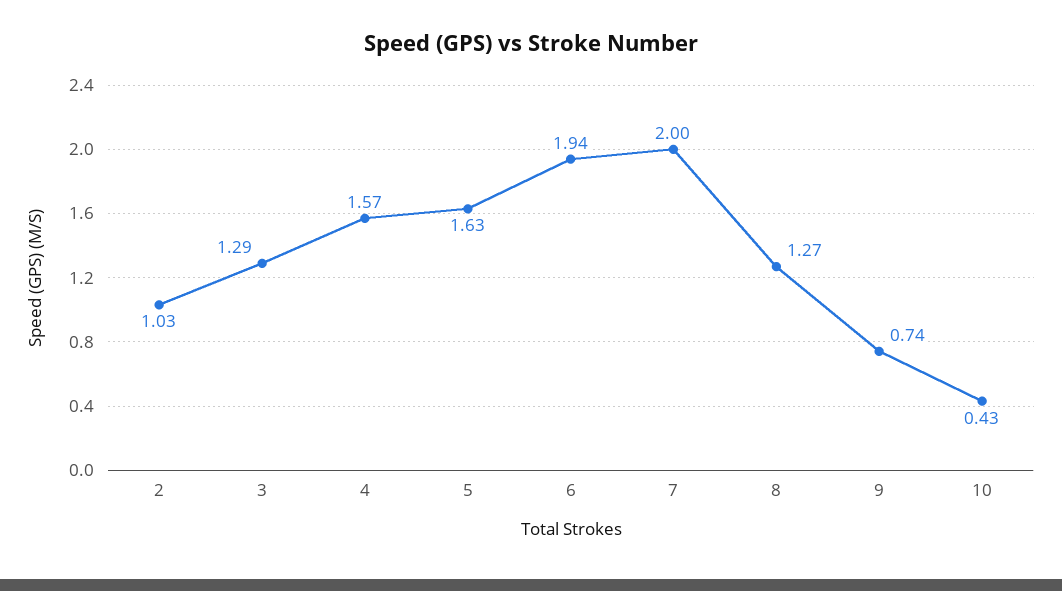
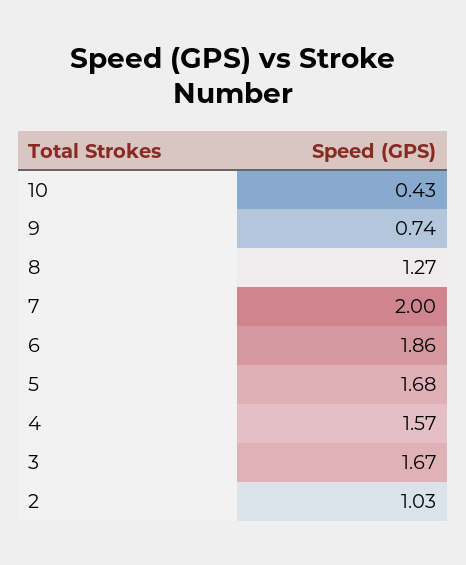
  {
    "2": 1.03,
-   "3": 1.29,
+   "3": 1.67,
    "4": 1.57,
-   "5": 1.63,
+   "5": 1.68,
-   "6": 1.94,
+   "6": 1.86,
    "7": 2,
    "8": 1.27,
    "9": 0.74,
    "10": 0.43
  }

